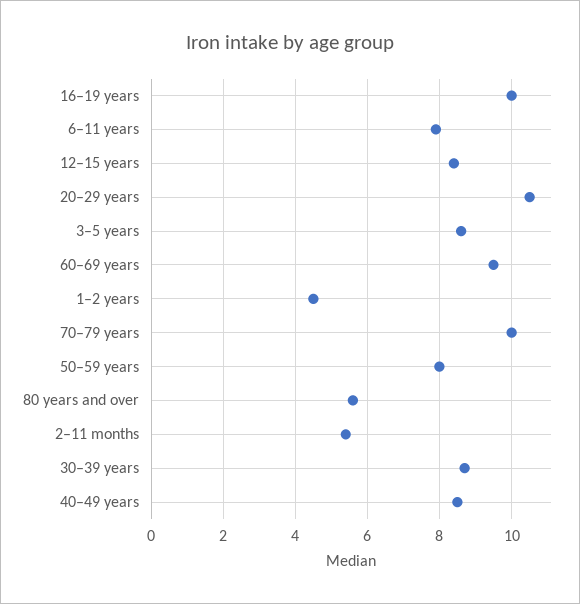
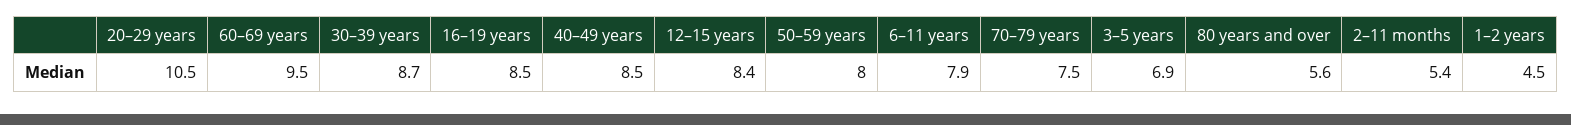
  {
-   "16–19 years": 10,
+   "16–19 years": 8.5,
    "6–11 years": 7.9,
    "12–15 years": 8.4,
    "20–29 years": 10.5,
-   "3–5 years": 8.5,
+   "3–5 years": 6.9,
    "60–69 years": 9.5,
    "1–2 years": 4.5,
-   "70–79 years": 10,
+   "70–79 years": 7.5,
    "50–59 years": 8,
    "80 years and over": 5.6,
    "2–11 months": 5.4,
    "30–39 years": 8.7,
    "40–49 years": 8.5
  }

